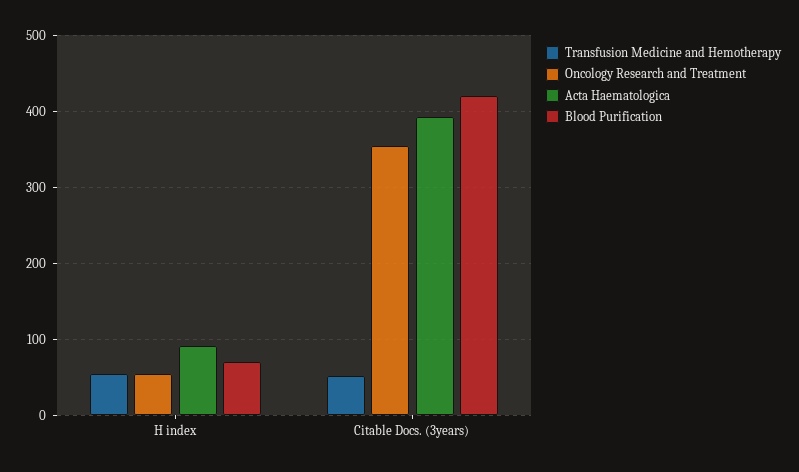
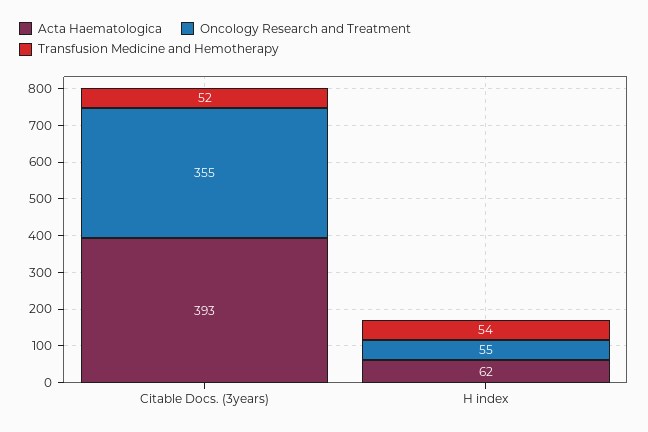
  {
    "Transfusion Medicine and Hemotherapy": {
      "H index": 54,
      "Citable Docs. (3years)": 52
    },
    "Oncology Research and Treatment": {
      "H index": 55,
      "Citable Docs. (3years)": 355
    },
    "Acta Haematologica": {
-     "H index": 90,
+     "H index": 62,
      "Citable Docs. (3years)": 393
-   },
+   }
-   "Blood Purification": {
-     "H index": 70,
-     "Citable Docs. (3years)": 420
-   }
  }

